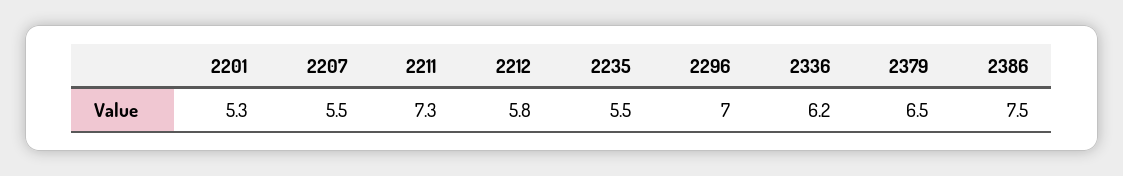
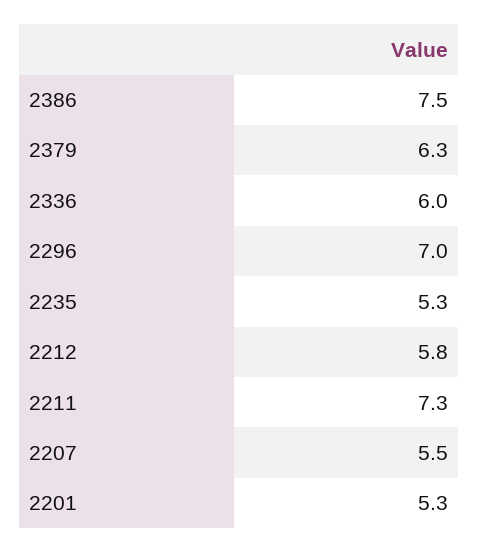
  {
    "2201": 5.3,
    "2207": 5.5,
    "2211": 7.3,
    "2212": 5.8,
-   "2235": 5.5,
+   "2235": 5.3,
    "2296": 7,
-   "2336": 6.2,
+   "2336": 6,
-   "2379": 6.5,
+   "2379": 6.3,
    "2386": 7.5
  }

